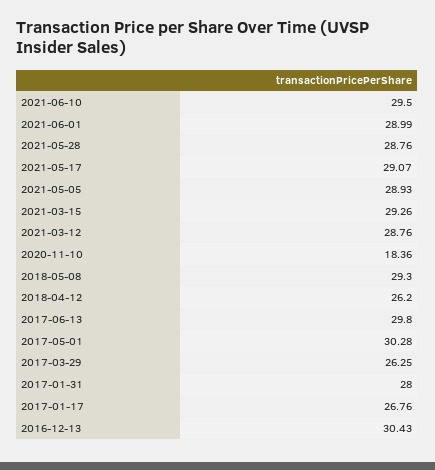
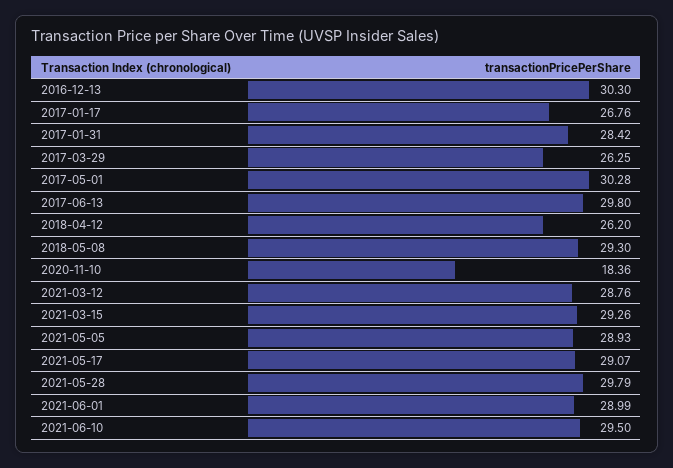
  {
    "2021-06-10": 29.5,
    "2021-06-01": 28.99,
-   "2021-05-28": 28.76,
+   "2021-05-28": 29.79,
    "2021-05-17": 29.07,
    "2021-05-05": 28.93,
    "2021-03-15": 29.26,
    "2021-03-12": 28.76,
    "2020-11-10": 18.36,
    "2018-05-08": 29.3,
    "2018-04-12": 26.2,
    "2017-06-13": 29.8,
    "2017-05-01": 30.28,
    "2017-03-29": 26.25,
-   "2017-01-31": 28,
+   "2017-01-31": 28.42,
    "2017-01-17": 26.76,
-   "2016-12-13": 30.43
+   "2016-12-13": 30.3
  }

